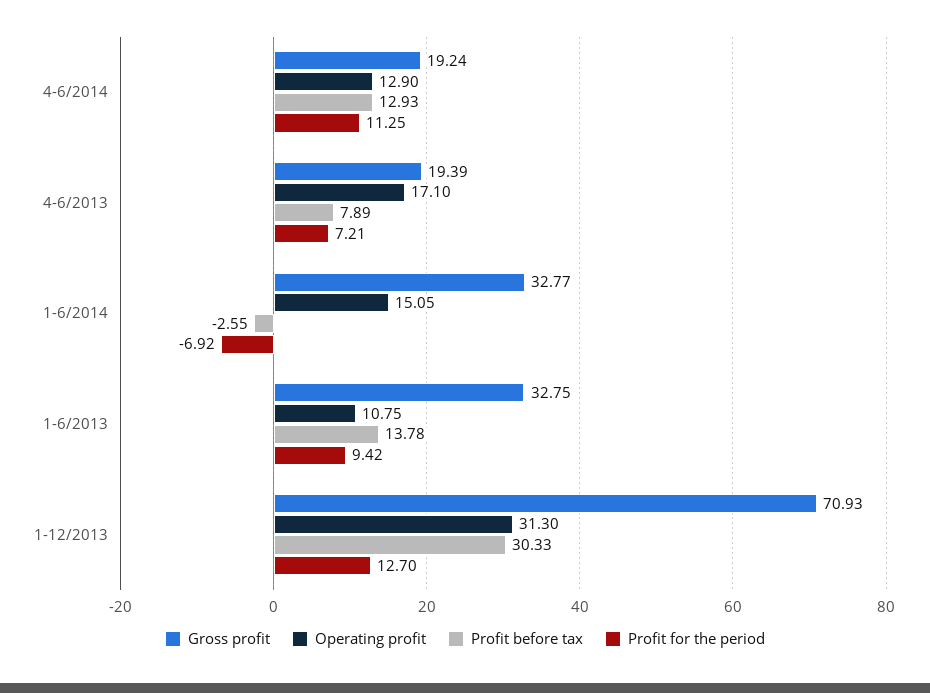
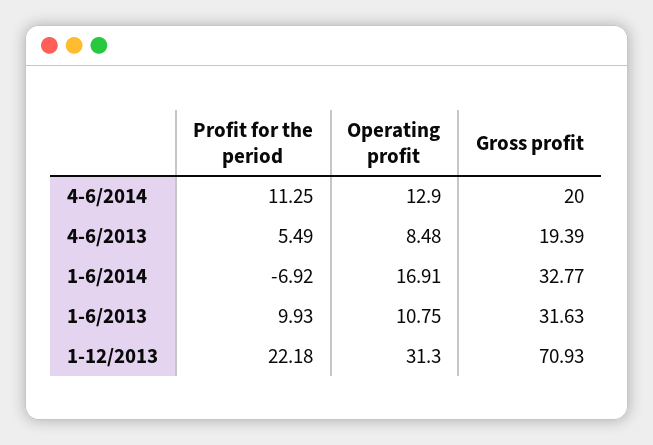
  {
    "Gross profit": {
-     "4-6/2014": 19.24,
+     "4-6/2014": 20,
      "4-6/2013": 19.39,
      "1-6/2014": 32.77,
-     "1-6/2013": 32.75,
+     "1-6/2013": 31.63,
      "1-12/2013": 70.93
    },
    "Operating profit": {
      "4-6/2014": 12.9,
-     "4-6/2013": 17.1,
+     "4-6/2013": 8.48,
-     "1-6/2014": 15.05,
+     "1-6/2014": 16.91,
      "1-6/2013": 10.75,
      "1-12/2013": 31.3
    },
-   "Profit before tax": {
-     "4-6/2014": 12.93,
-     "4-6/2013": 7.89,
-     "1-6/2014": -2.55,
-     "1-6/2013": 13.78,
-     "1-12/2013": 30.33
-   },
    "Profit for the period": {
      "4-6/2014": 11.25,
-     "4-6/2013": 7.21,
+     "4-6/2013": 5.49,
      "1-6/2014": -6.92,
-     "1-6/2013": 9.42,
+     "1-6/2013": 9.93,
-     "1-12/2013": 12.7
+     "1-12/2013": 22.18
    }
  }

